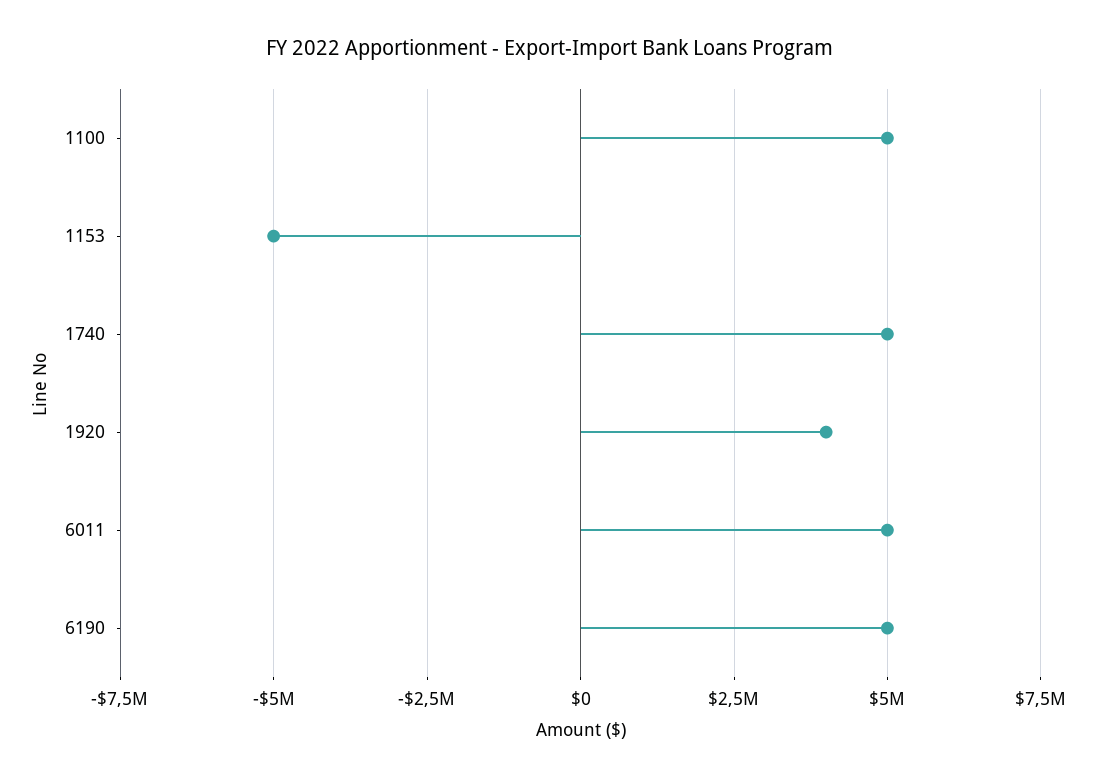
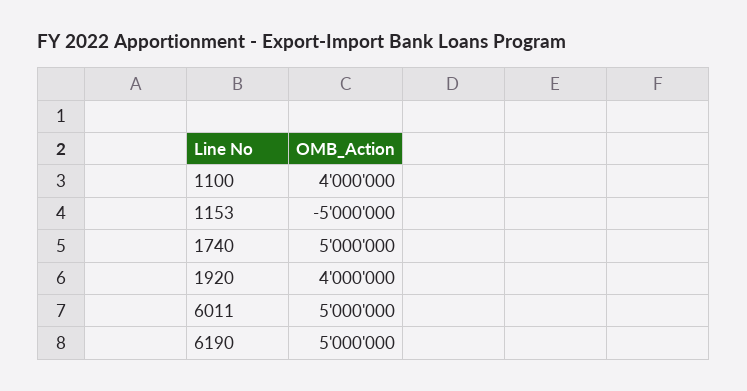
  {
-   "1100": 5000000,
+   "1100": 4000000,
    "1153": -5000000,
    "1740": 5000000,
    "1920": 4000000,
    "6011": 5000000,
    "6190": 5000000
  }

